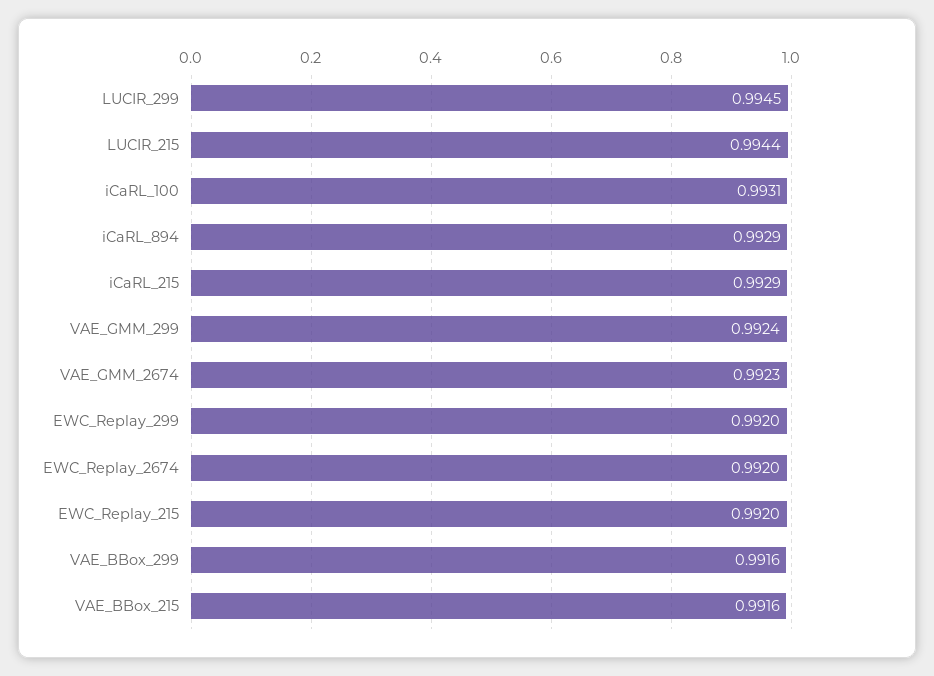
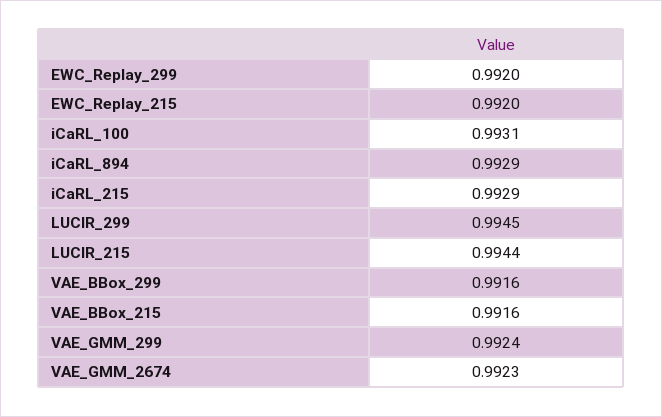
  {
    "LUCIR_299": 0.9945,
    "LUCIR_215": 0.9944,
    "iCaRL_100": 0.9931,
    "iCaRL_894": 0.9929,
    "iCaRL_215": 0.9929,
    "VAE_GMM_299": 0.9924,
    "VAE_GMM_2674": 0.9923,
    "EWC_Replay_299": 0.992,
-   "EWC_Replay_2674": 0.992,
    "EWC_Replay_215": 0.992,
    "VAE_BBox_299": 0.9916,
    "VAE_BBox_215": 0.9916
  }

